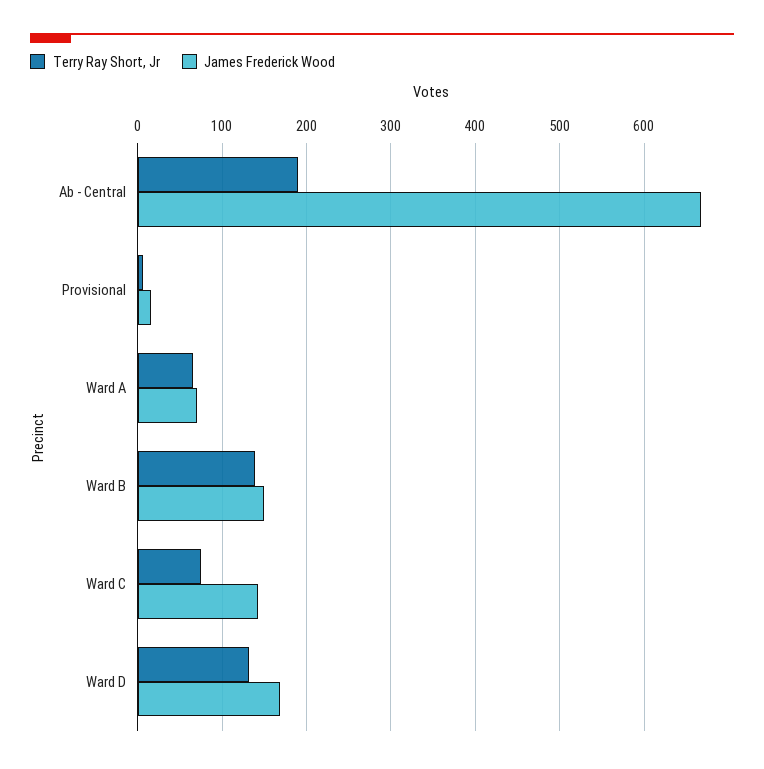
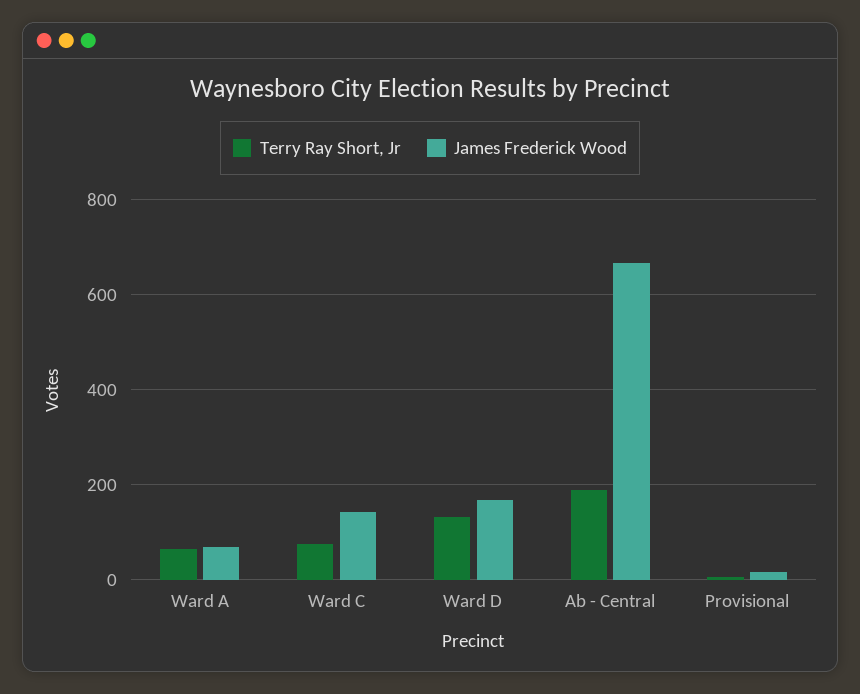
  {
    "Terry Ray Short, Jr": {
      "Ab - Central": 190,
      "Provisional": 10,
      "Ward A": 70,
-     "Ward B": 140,
      "Ward C": 80,
      "Ward D": 130
    },
    "James Frederick Wood": {
      "Ab - Central": 670,
      "Provisional": 20,
      "Ward A": 70,
-     "Ward B": 150,
      "Ward C": 140,
      "Ward D": 170
    }
  }

